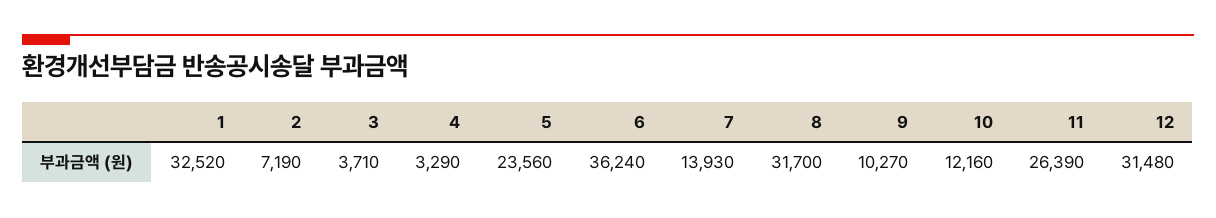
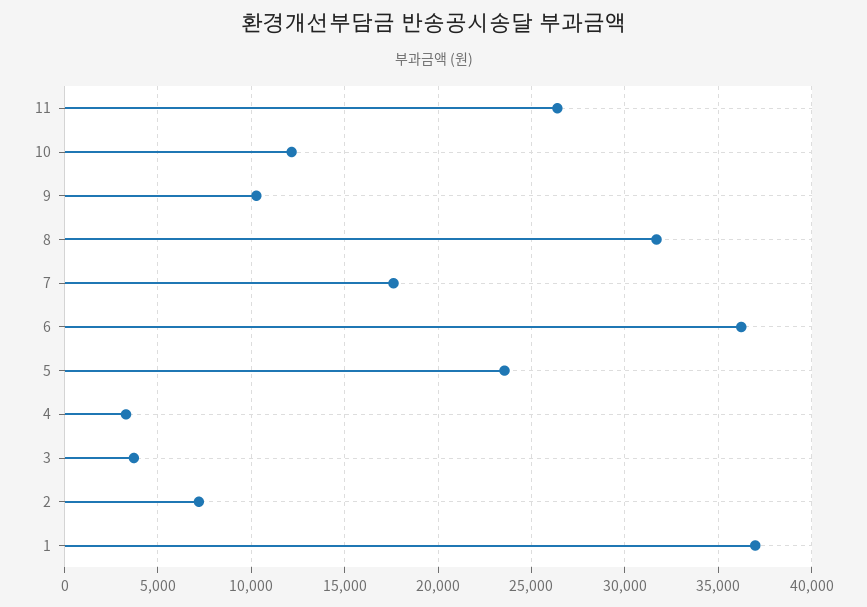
  {
-   "1": 32520,
+   "1": 37000,
    "2": 7190,
    "3": 3710,
    "4": 3290,
    "5": 23560,
    "6": 36240,
-   "7": 13930,
+   "7": 17500,
    "8": 31700,
    "9": 10270,
    "10": 12160,
-   "11": 26390,
+   "11": 26390
-   "12": 31480
  }

